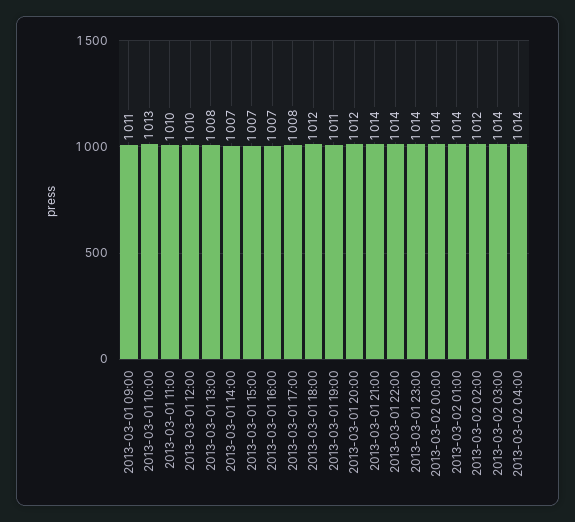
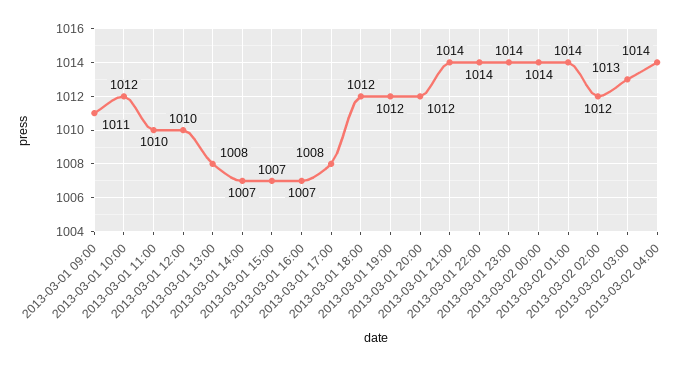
  {
    "2013-03-01 09:00": 1011,
-   "2013-03-01 10:00": 1013,
+   "2013-03-01 10:00": 1012,
    "2013-03-01 11:00": 1010,
    "2013-03-01 12:00": 1010,
    "2013-03-01 13:00": 1008,
    "2013-03-01 14:00": 1007,
    "2013-03-01 15:00": 1007,
    "2013-03-01 16:00": 1007,
    "2013-03-01 17:00": 1008,
    "2013-03-01 18:00": 1012,
-   "2013-03-01 19:00": 1011,
+   "2013-03-01 19:00": 1012,
    "2013-03-01 20:00": 1012,
    "2013-03-01 21:00": 1014,
    "2013-03-01 22:00": 1014,
    "2013-03-01 23:00": 1014,
    "2013-03-02 00:00": 1014,
    "2013-03-02 01:00": 1014,
    "2013-03-02 02:00": 1012,
-   "2013-03-02 03:00": 1014,
+   "2013-03-02 03:00": 1013,
    "2013-03-02 04:00": 1014
  }

